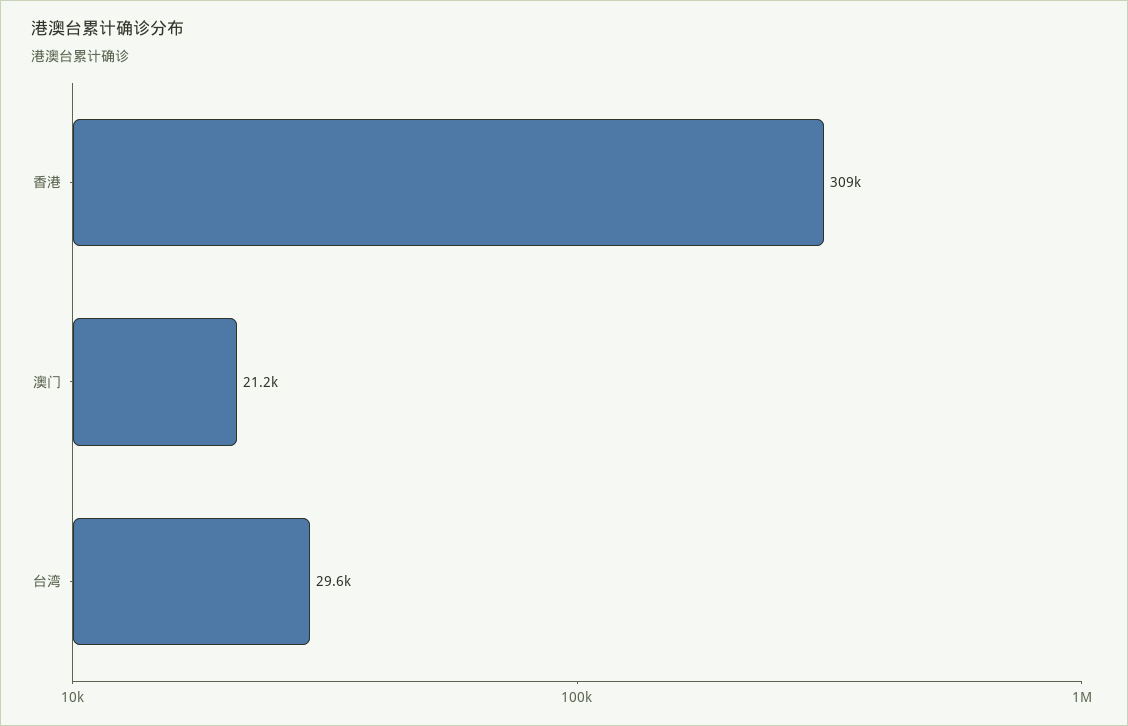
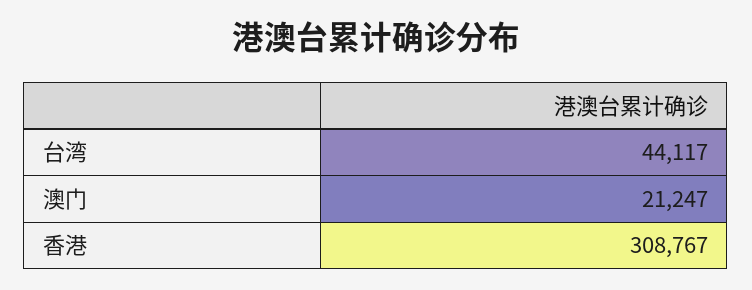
  {
    "香港": 308767,
    "澳门": 21247,
-   "台湾": 29600
+   "台湾": 44117
  }

